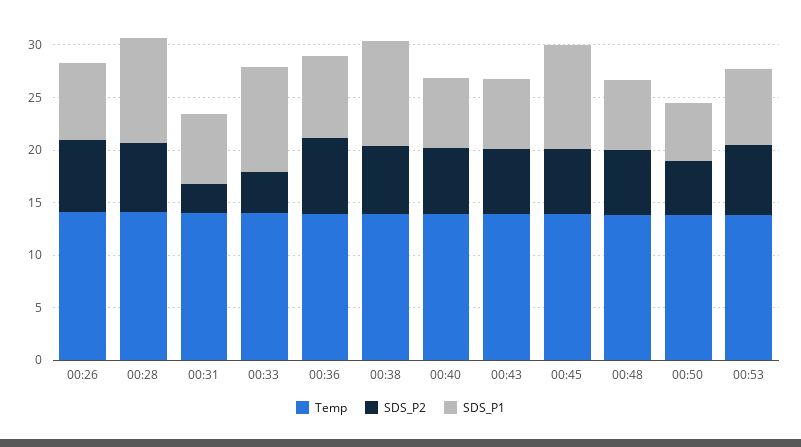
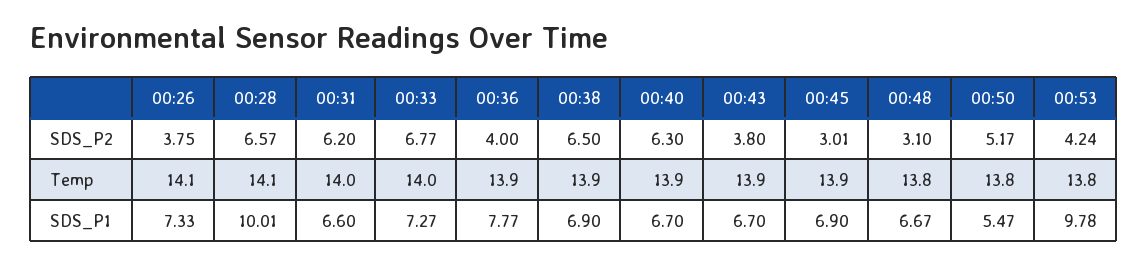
  {
    "Temp": {
      "00:26": 14.1,
      "00:28": 14.1,
      "00:31": 14,
      "00:33": 14,
      "00:36": 13.9,
      "00:38": 13.9,
      "00:40": 13.9,
      "00:43": 13.9,
      "00:45": 13.9,
      "00:48": 13.8,
      "00:50": 13.8,
      "00:53": 13.8
    },
    "SDS_P2": {
-     "00:26": 7,
+     "00:26": 3.75,
      "00:28": 6.57,
-     "00:31": 3,
+     "00:31": 6.2,
-     "00:33": 4,
+     "00:33": 6.77,
-     "00:36": 7,
+     "00:36": 4,
      "00:38": 6.5,
      "00:40": 6.3,
-     "00:43": 6,
+     "00:43": 3.8,
-     "00:45": 6,
+     "00:45": 3.01,
-     "00:48": 6,
+     "00:48": 3.1,
      "00:50": 5.17,
-     "00:53": 7
+     "00:53": 4.24
    },
    "SDS_P1": {
      "00:26": 7.33,
      "00:28": 10.01,
      "00:31": 6.6,
-     "00:33": 10,
+     "00:33": 7.27,
      "00:36": 7.77,
-     "00:38": 10,
+     "00:38": 6.9,
      "00:40": 6.7,
      "00:43": 6.7,
-     "00:45": 10,
+     "00:45": 6.9,
      "00:48": 6.67,
      "00:50": 5.47,
-     "00:53": 7
+     "00:53": 9.78
    }
  }

